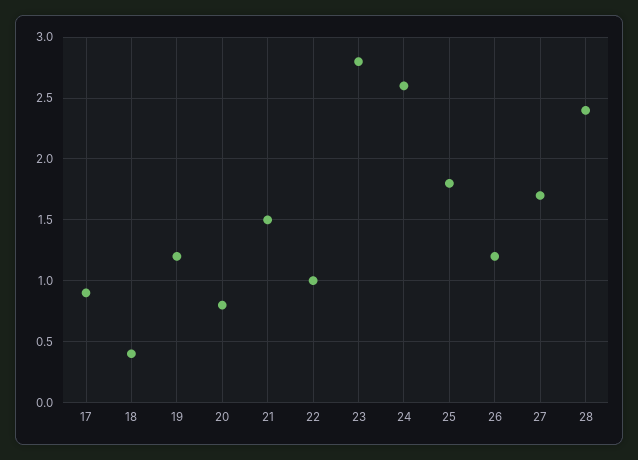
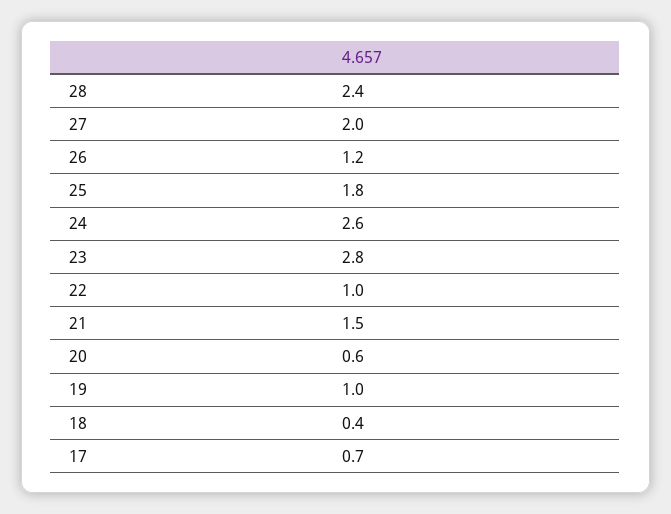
  {
-   "17": 0.9,
+   "17": 0.7,
    "18": 0.4,
-   "19": 1.2,
+   "19": 1,
-   "20": 0.8,
+   "20": 0.6,
    "21": 1.5,
    "22": 1,
    "23": 2.8,
    "24": 2.6,
    "25": 1.8,
    "26": 1.2,
-   "27": 1.7,
+   "27": 2,
    "28": 2.4
  }

